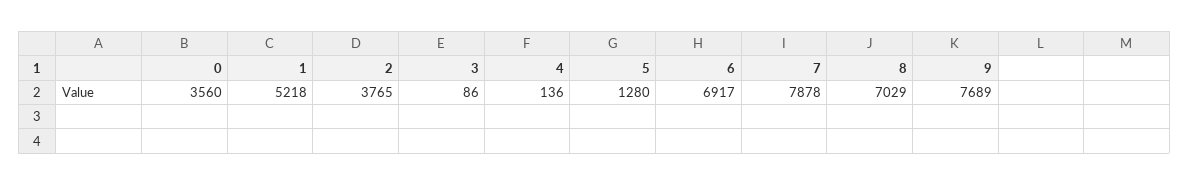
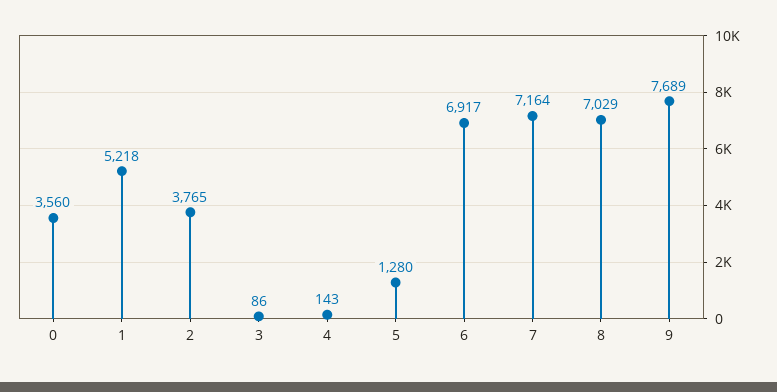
  {
    "0": 3560,
    "1": 5218,
    "2": 3765,
    "3": 86,
-   "4": 136,
+   "4": 143,
    "5": 1280,
    "6": 6917,
-   "7": 7878,
+   "7": 7164,
    "8": 7029,
    "9": 7689
  }

